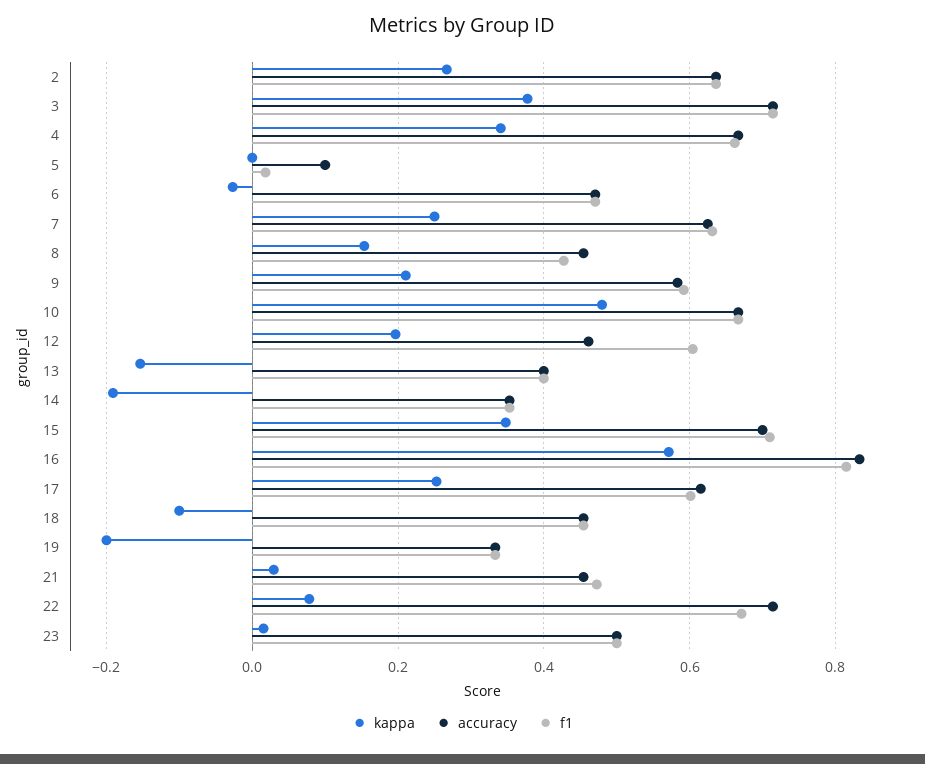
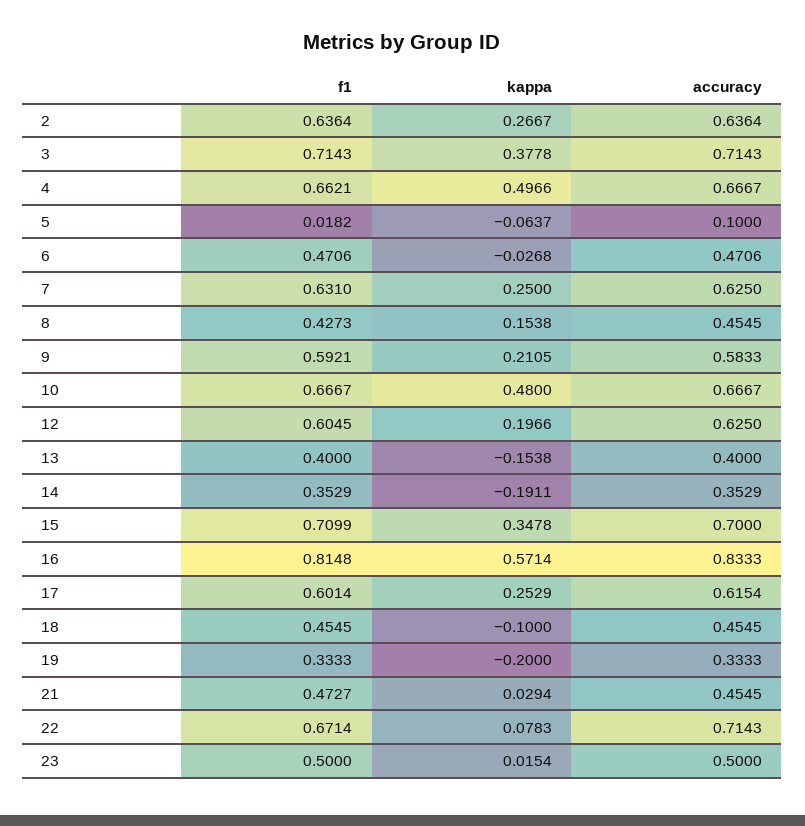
  {
    "kappa": {
      "2": 0.2667,
      "3": 0.3778,
-     "4": 0.34,
+     "4": 0.4966,
-     "5": 0,
+     "5": -0.0637,
      "6": -0.0268,
      "7": 0.25,
      "8": 0.1538,
      "9": 0.2105,
      "10": 0.48,
      "12": 0.1966,
      "13": -0.1538,
      "14": -0.1911,
      "15": 0.3478,
      "16": 0.5714,
      "17": 0.2529,
      "18": -0.1,
      "19": -0.2,
      "21": 0.0294,
      "22": 0.0783,
      "23": 0.0154
    },
    "accuracy": {
      "2": 0.6364,
      "3": 0.7143,
      "4": 0.6667,
      "5": 0.1,
      "6": 0.4706,
      "7": 0.625,
      "8": 0.4545,
      "9": 0.5833,
      "10": 0.6667,
-     "12": 0.46,
+     "12": 0.625,
      "13": 0.4,
      "14": 0.3529,
      "15": 0.7,
      "16": 0.8333,
      "17": 0.6154,
      "18": 0.4545,
      "19": 0.3333,
      "21": 0.4545,
      "22": 0.7143,
      "23": 0.5
    },
    "f1": {
      "2": 0.6364,
      "3": 0.7143,
      "4": 0.6621,
      "5": 0.0182,
      "6": 0.4706,
      "7": 0.631,
      "8": 0.4273,
      "9": 0.5921,
      "10": 0.6667,
      "12": 0.6045,
      "13": 0.4,
      "14": 0.3529,
      "15": 0.7099,
      "16": 0.8148,
      "17": 0.6014,
      "18": 0.4545,
      "19": 0.3333,
      "21": 0.4727,
      "22": 0.6714,
      "23": 0.5
    }
  }

